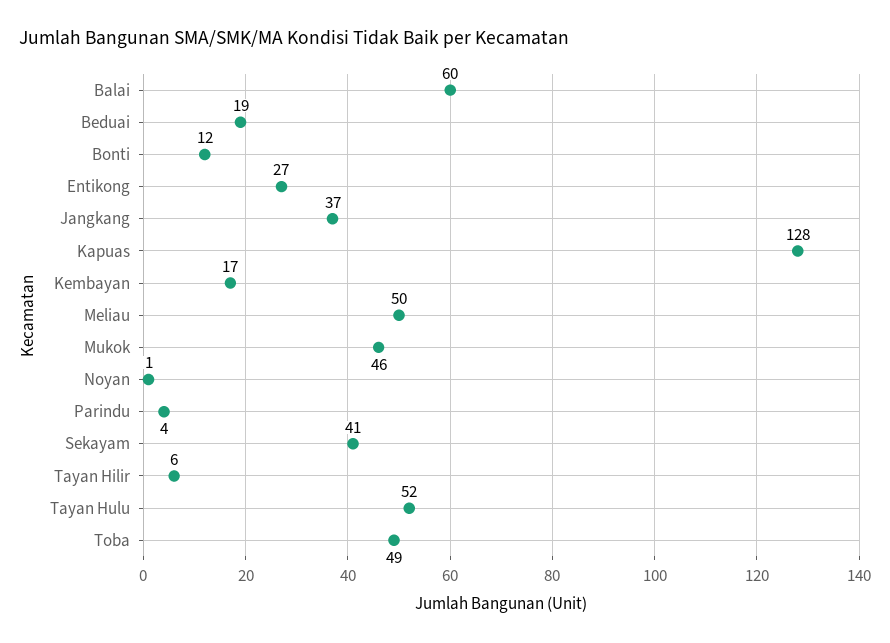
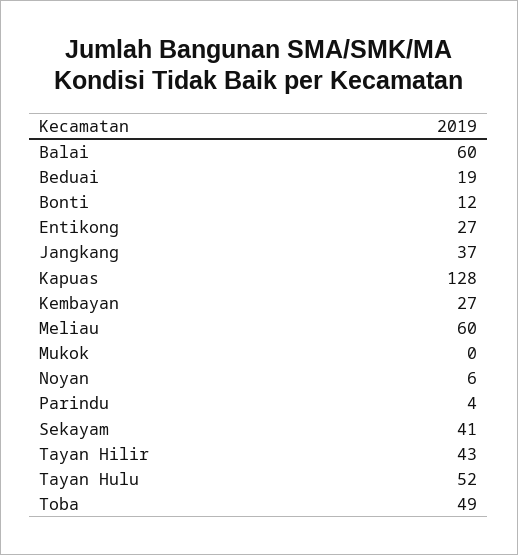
  {
    "Balai": 60,
    "Beduai": 19,
    "Bonti": 12,
    "Entikong": 27,
    "Jangkang": 37,
    "Kapuas": 128,
-   "Kembayan": 17,
+   "Kembayan": 27,
-   "Meliau": 50,
+   "Meliau": 60,
-   "Mukok": 46,
+   "Mukok": 0,
-   "Noyan": 1,
+   "Noyan": 6,
    "Parindu": 4,
    "Sekayam": 41,
-   "Tayan Hilir": 6,
+   "Tayan Hilir": 43,
    "Tayan Hulu": 52,
    "Toba": 49
  }

